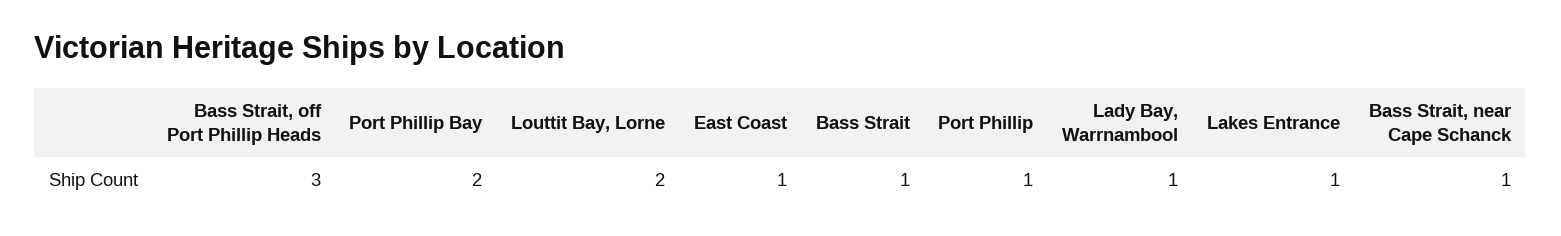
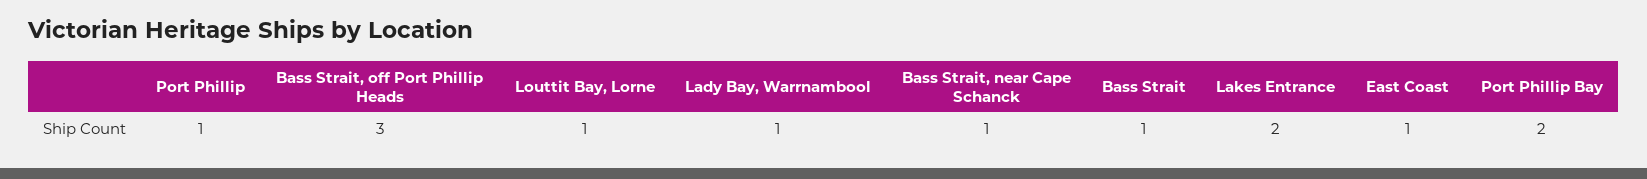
  {
    "Bass Strait, off Port Phillip Heads": 3,
    "Port Phillip Bay": 2,
-   "Louttit Bay, Lorne": 2,
+   "Louttit Bay, Lorne": 1,
    "East Coast": 1,
    "Bass Strait": 1,
    "Port Phillip": 1,
    "Lady Bay, Warrnambool": 1,
-   "Lakes Entrance": 1,
+   "Lakes Entrance": 2,
    "Bass Strait, near Cape Schanck": 1
  }

